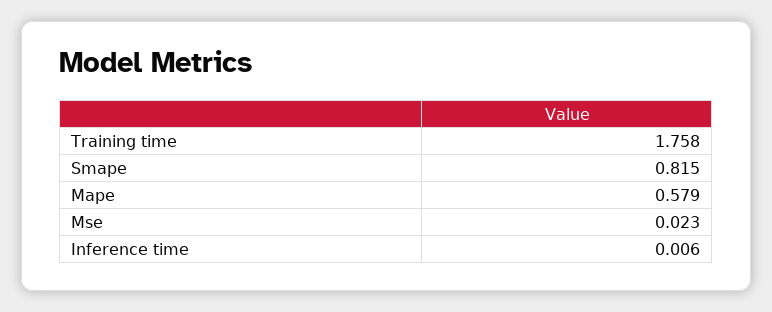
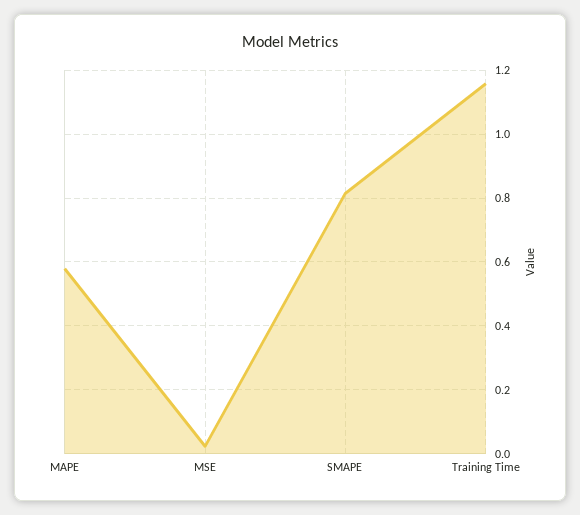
  {
-   "Training time": 1.758,
+   "Training time": 1.16,
    "Smape": 0.815,
    "Mape": 0.579,
-   "Mse": 0.023,
+   "Mse": 0.023
-   "Inference time": 0.006
  }

